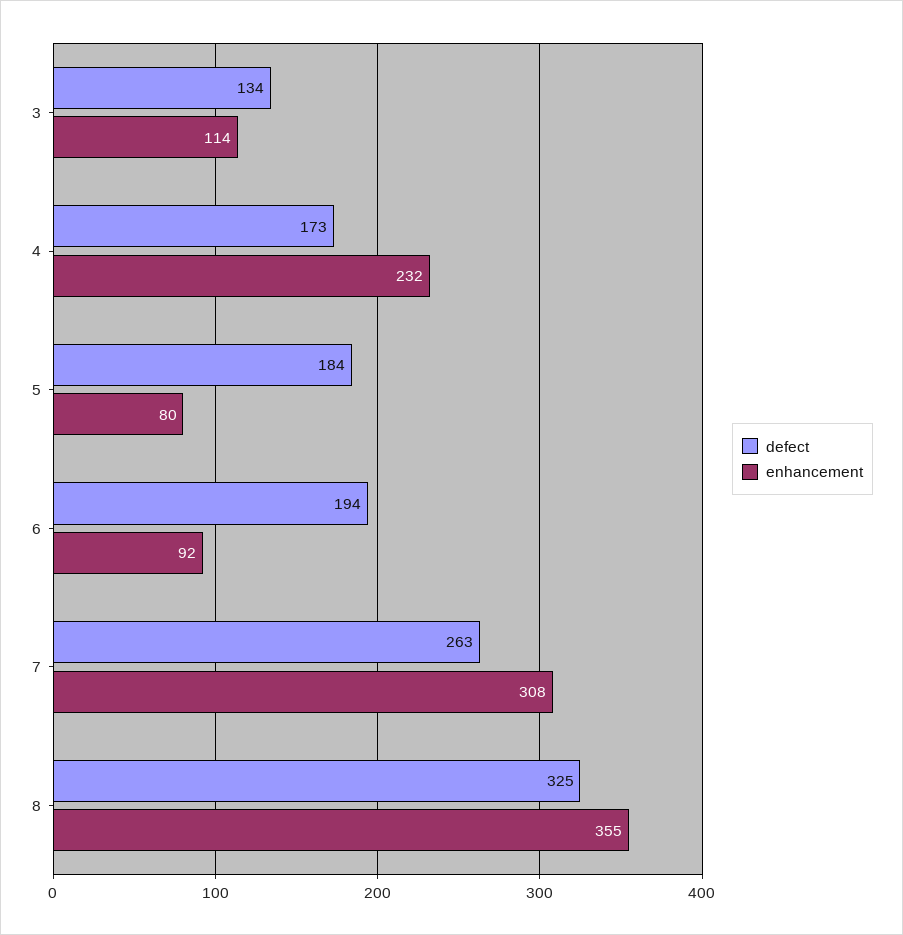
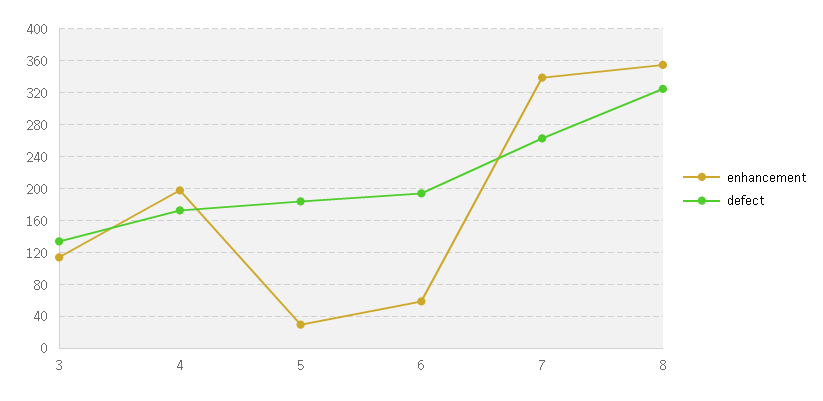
  {
    "defect": {
      "3": 134,
      "4": 173,
      "5": 184,
      "6": 194,
      "7": 263,
      "8": 325
    },
    "enhancement": {
      "3": 114,
-     "4": 232,
+     "4": 200,
-     "5": 80,
+     "5": 30,
-     "6": 92,
+     "6": 60,
-     "7": 308,
+     "7": 340,
      "8": 355
    }
  }

